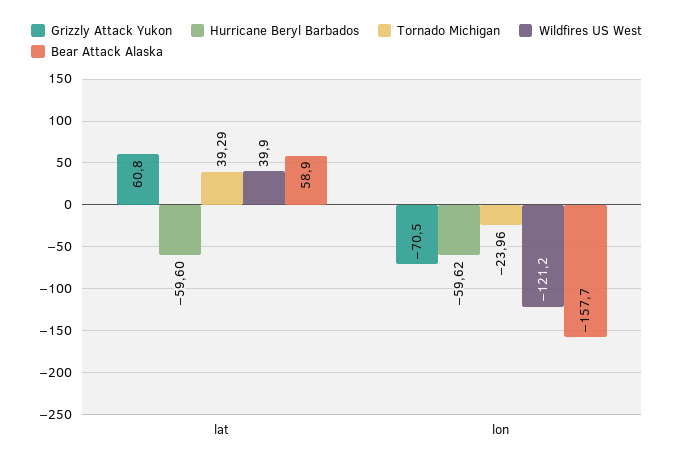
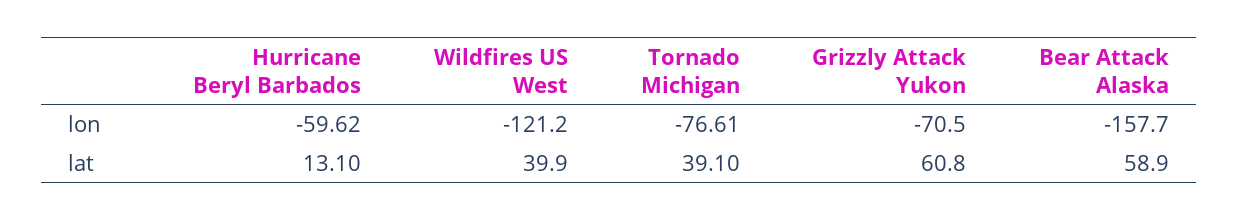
  {
    "Grizzly Attack Yukon": {
      "lat": 60.8,
      "lon": -70.5
    },
    "Hurricane Beryl Barbados": {
-     "lat": -59.6,
+     "lat": 13.1,
      "lon": -59.62
    },
    "Tornado Michigan": {
-     "lat": 39.29,
+     "lat": 39.1,
-     "lon": -23.96
+     "lon": -76.61
    },
    "Wildfires US West": {
      "lat": 39.9,
      "lon": -121.2
    },
    "Bear Attack Alaska": {
      "lat": 58.9,
      "lon": -157.7
    }
  }

